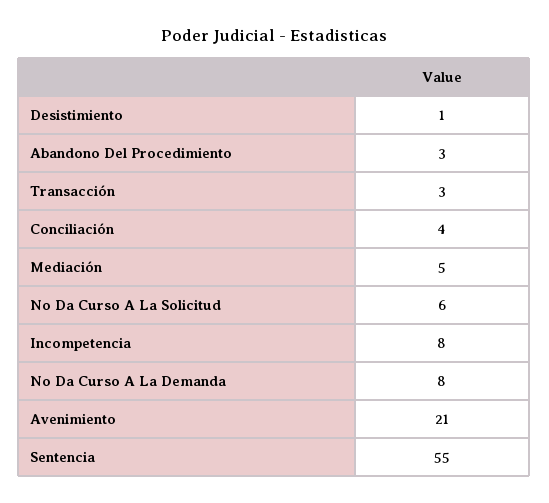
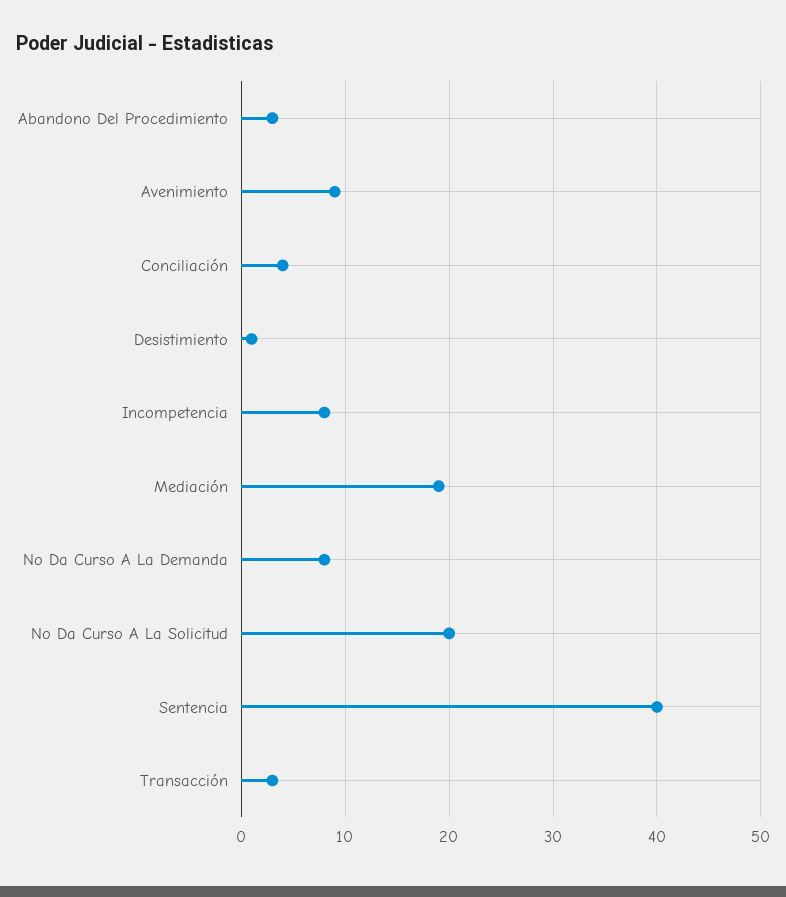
  {
    "Desistimiento": 1,
    "Abandono Del Procedimiento": 3,
    "Transacción": 3,
    "Conciliación": 4,
-   "Mediación": 5,
+   "Mediación": 19,
-   "No Da Curso A La Solicitud": 6,
+   "No Da Curso A La Solicitud": 20,
    "Incompetencia": 8,
    "No Da Curso A La Demanda": 8,
-   "Avenimiento": 21,
+   "Avenimiento": 9,
-   "Sentencia": 55
+   "Sentencia": 40
  }

